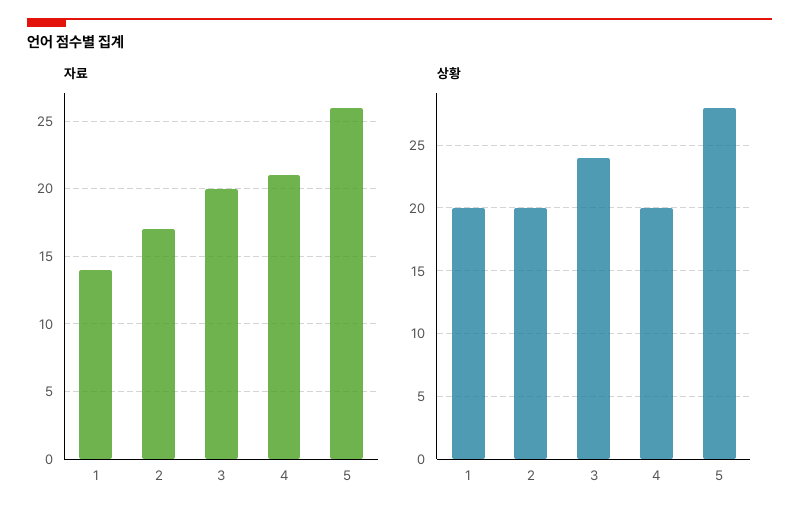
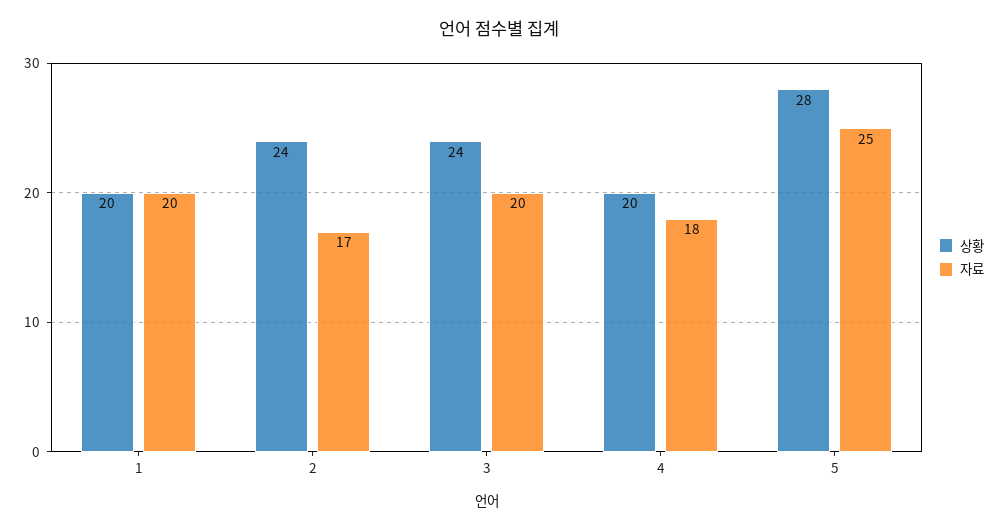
  {
    "자료": {
-     "1": 14,
+     "1": 20,
      "2": 17,
      "3": 20,
-     "4": 21,
+     "4": 18,
-     "5": 26
+     "5": 25
    },
    "상황": {
      "1": 20,
-     "2": 20,
+     "2": 24,
      "3": 24,
      "4": 20,
      "5": 28
    }
  }

